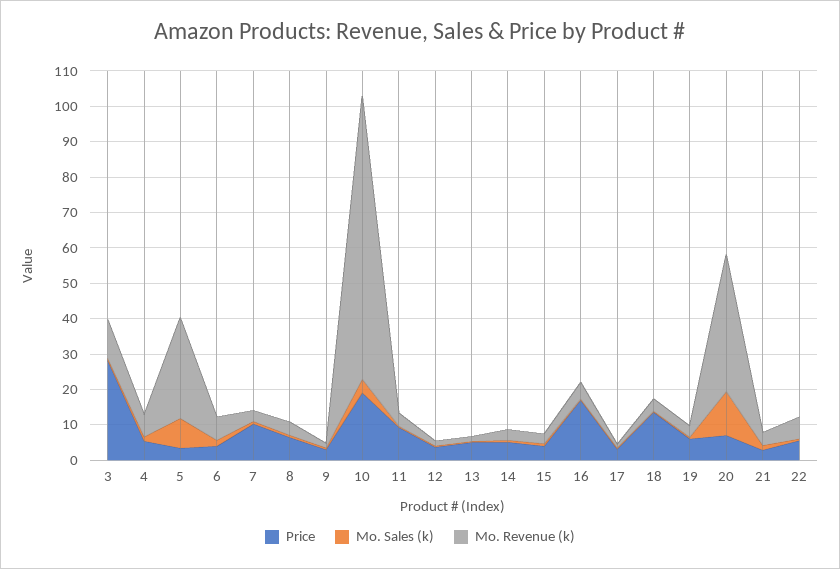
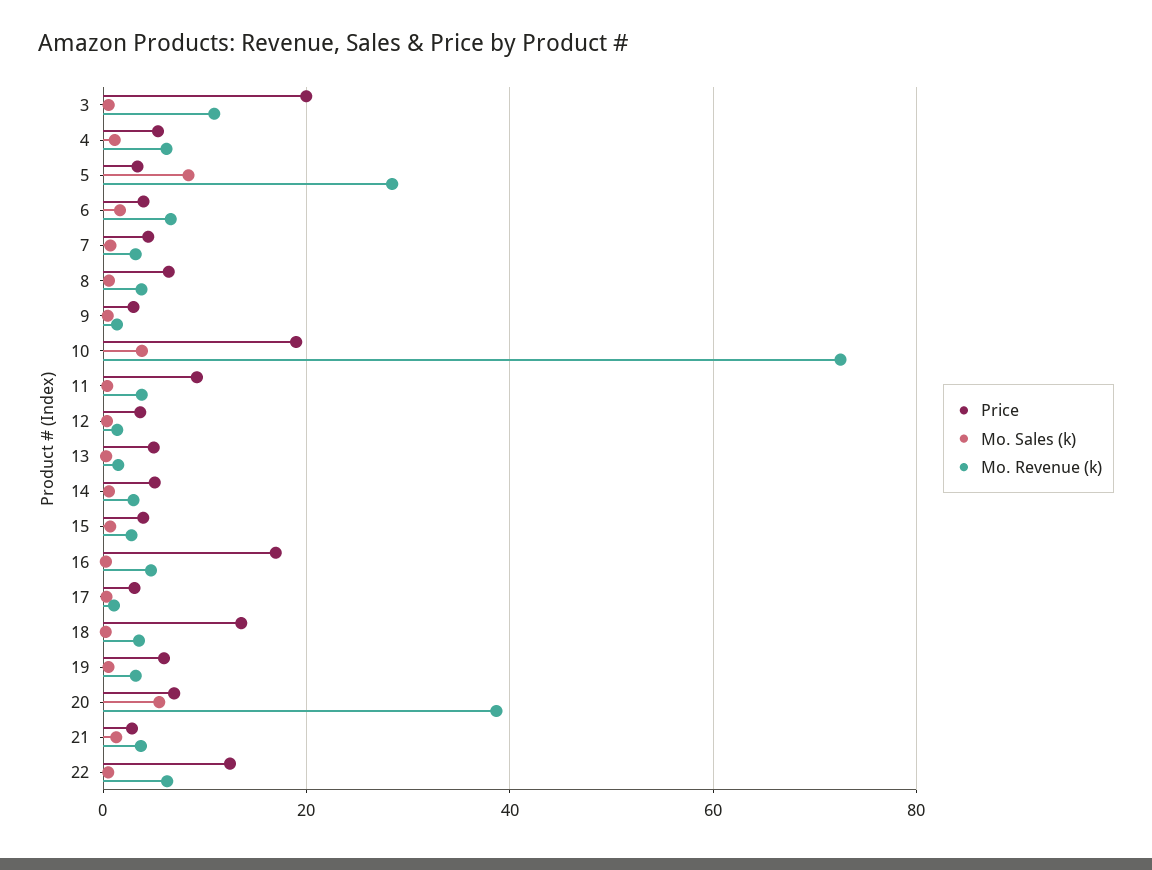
  {
    "Price": {
-     "3": 27.5,
+     "3": 20,
      "4": 6,
      "5": 4,
      "6": 4,
-     "7": 10,
+     "7": 4,
      "8": 6,
      "9": 2,
      "10": 18,
      "11": 10,
      "12": 4,
      "13": 4,
      "14": 6,
      "15": 4,
      "16": 16,
      "17": 4,
      "18": 14,
      "19": 6,
      "20": 6,
      "21": 2,
-     "22": 5
+     "22": 12
    },
    "Mo. Sales (k)": {
      "3": 0,
      "4": 2,
      "5": 8,
      "6": 2,
      "7": 0,
      "8": 0,
      "9": 0,
      "10": 4,
      "11": 0,
      "12": 0,
      "13": 0,
      "14": 0,
      "15": 0,
      "16": 0,
      "17": 0,
      "18": 0,
      "19": 0,
-     "20": 12.5,
+     "20": 6,
      "21": 2,
      "22": 0
    },
    "Mo. Revenue (k)": {
      "3": 10,
      "4": 6,
      "5": 28,
      "6": 6,
      "7": 4,
      "8": 4,
      "9": 2,
-     "10": 80,
+     "10": 72,
      "11": 4,
      "12": 2,
      "13": 2,
      "14": 4,
      "15": 2,
      "16": 4,
      "17": 2,
      "18": 4,
      "19": 4,
      "20": 38,
      "21": 4,
      "22": 6
    }
  }

